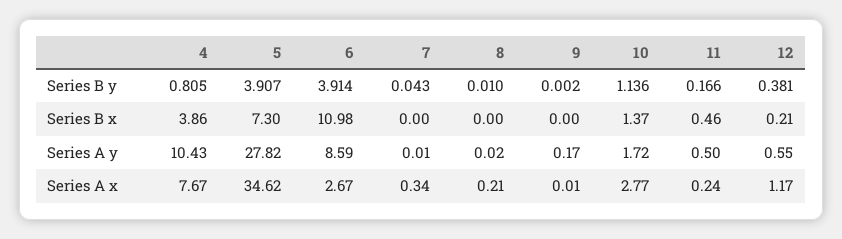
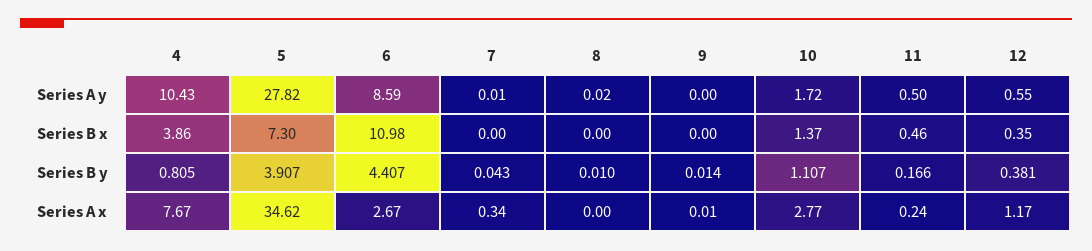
  {
    "4": {
      "Series B y": 0.805,
      "Series B x": 3.86,
      "Series A y": 10.43,
      "Series A x": 7.67
    },
    "5": {
      "Series B y": 3.907,
      "Series B x": 7.3,
      "Series A y": 27.82,
      "Series A x": 34.62
    },
    "6": {
-     "Series B y": 3.914,
+     "Series B y": 4.407,
      "Series B x": 10.98,
      "Series A y": 8.59,
      "Series A x": 2.67
    },
    "7": {
      "Series B y": 0.043,
      "Series B x": 0,
      "Series A y": 0.01,
      "Series A x": 0.34
    },
    "8": {
      "Series B y": 0.01,
      "Series B x": 0,
      "Series A y": 0.02,
-     "Series A x": 0.21
+     "Series A x": 0
    },
    "9": {
-     "Series B y": 0.002,
+     "Series B y": 0.014,
      "Series B x": 0,
-     "Series A y": 0.17,
+     "Series A y": 0,
      "Series A x": 0.01
    },
    "10": {
-     "Series B y": 1.136,
+     "Series B y": 1.107,
      "Series B x": 1.37,
      "Series A y": 1.72,
      "Series A x": 2.77
    },
    "11": {
      "Series B y": 0.166,
      "Series B x": 0.46,
      "Series A y": 0.5,
      "Series A x": 0.24
    },
    "12": {
      "Series B y": 0.381,
-     "Series B x": 0.21,
+     "Series B x": 0.35,
      "Series A y": 0.55,
      "Series A x": 1.17
    }
  }

